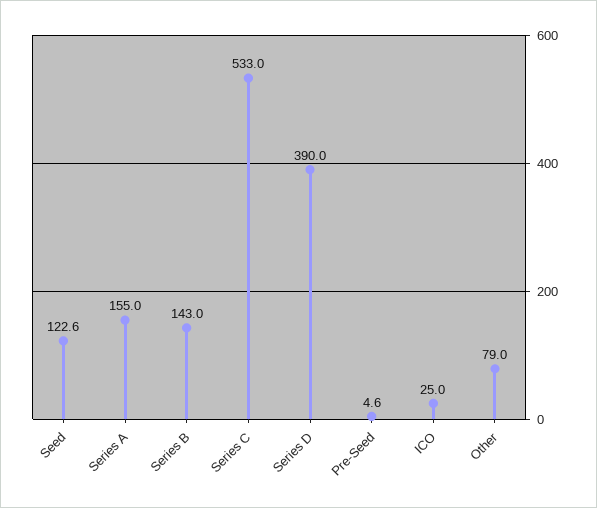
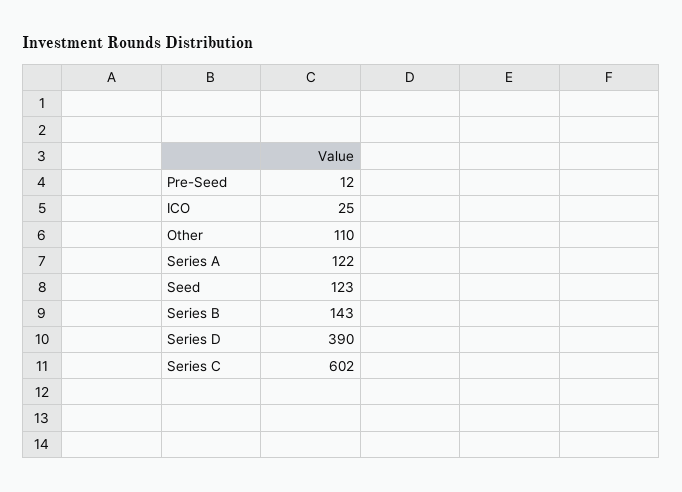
  {
    "Seed": 122.6,
-   "Series A": 155,
+   "Series A": 122,
    "Series B": 143,
-   "Series C": 533,
+   "Series C": 602,
    "Series D": 390,
-   "Pre-Seed": 4.6,
+   "Pre-Seed": 12,
    "ICO": 25,
-   "Other": 79
+   "Other": 110
  }

